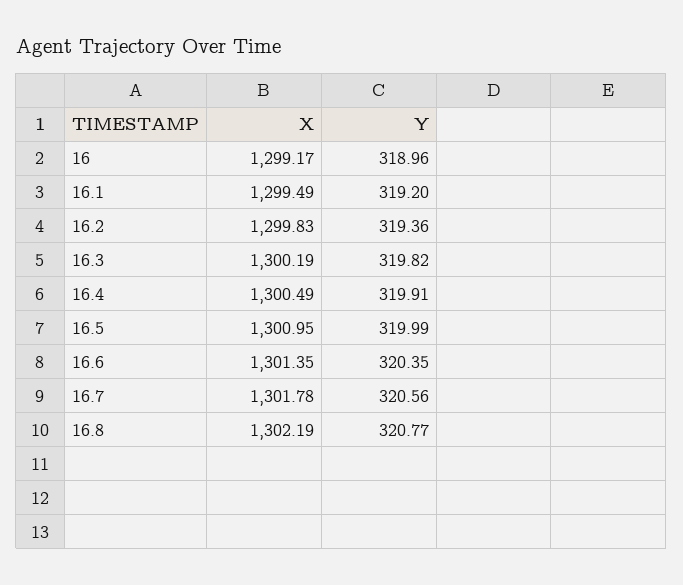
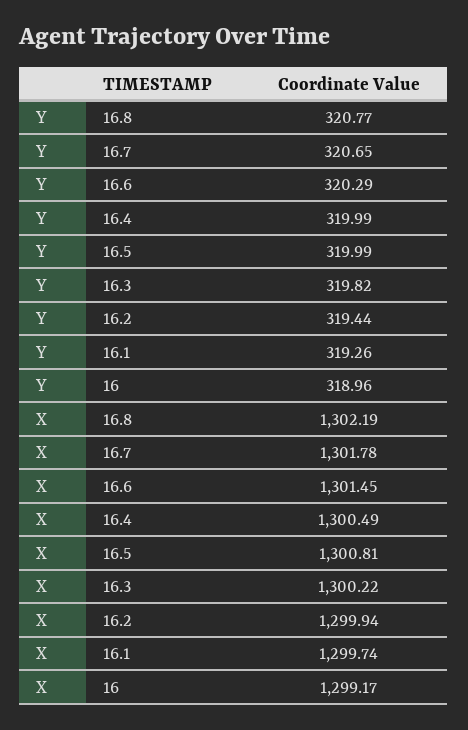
  {
    "X": {
      "16": 1299.17,
-     "16.1": 1299.49,
+     "16.1": 1299.74,
-     "16.2": 1299.83,
+     "16.2": 1299.94,
-     "16.3": 1300.19,
+     "16.3": 1300.22,
      "16.4": 1300.49,
-     "16.5": 1300.95,
+     "16.5": 1300.81,
-     "16.6": 1301.35,
+     "16.6": 1301.45,
      "16.7": 1301.78,
      "16.8": 1302.19
    },
    "Y": {
      "16": 318.96,
-     "16.1": 319.2,
+     "16.1": 319.26,
-     "16.2": 319.36,
+     "16.2": 319.44,
      "16.3": 319.82,
-     "16.4": 319.91,
+     "16.4": 319.99,
      "16.5": 319.99,
-     "16.6": 320.35,
+     "16.6": 320.29,
-     "16.7": 320.56,
+     "16.7": 320.65,
      "16.8": 320.77
    }
  }

